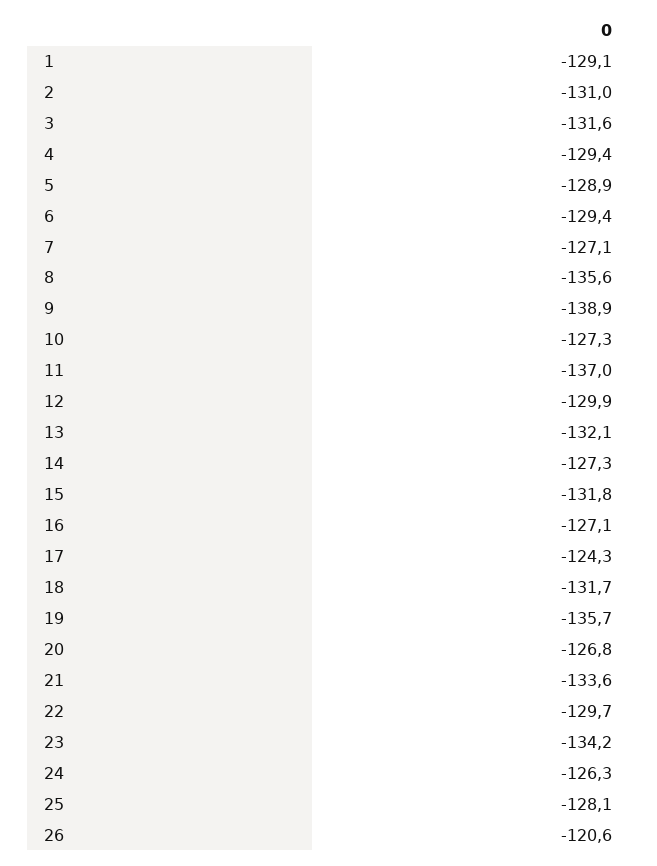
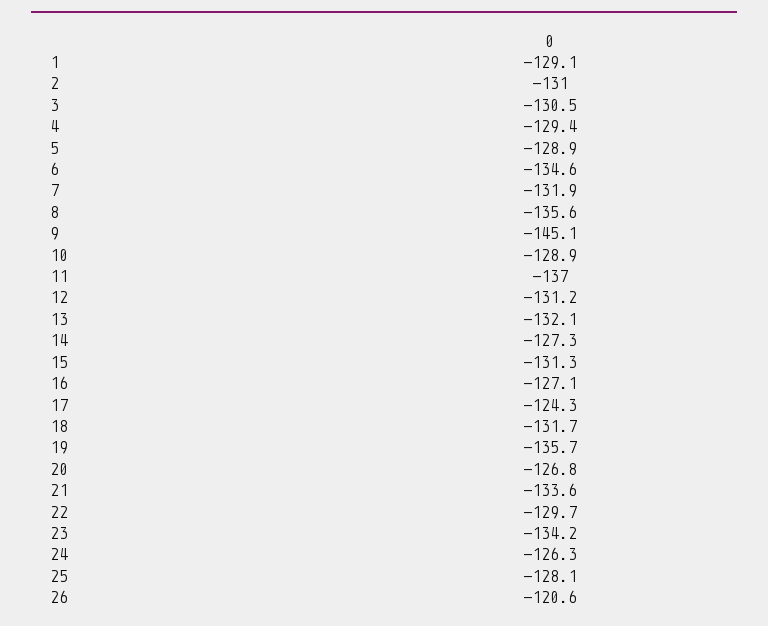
  {
    "1": -129.1,
    "2": -131,
-   "3": -131.6,
+   "3": -130.5,
    "4": -129.4,
    "5": -128.9,
-   "6": -129.4,
+   "6": -134.6,
-   "7": -127.1,
+   "7": -131.9,
    "8": -135.6,
-   "9": -138.9,
+   "9": -145.1,
-   "10": -127.3,
+   "10": -128.9,
    "11": -137,
-   "12": -129.9,
+   "12": -131.2,
    "13": -132.1,
    "14": -127.3,
-   "15": -131.8,
+   "15": -131.3,
    "16": -127.1,
    "17": -124.3,
    "18": -131.7,
    "19": -135.7,
    "20": -126.8,
    "21": -133.6,
    "22": -129.7,
    "23": -134.2,
    "24": -126.3,
    "25": -128.1,
    "26": -120.6
  }

